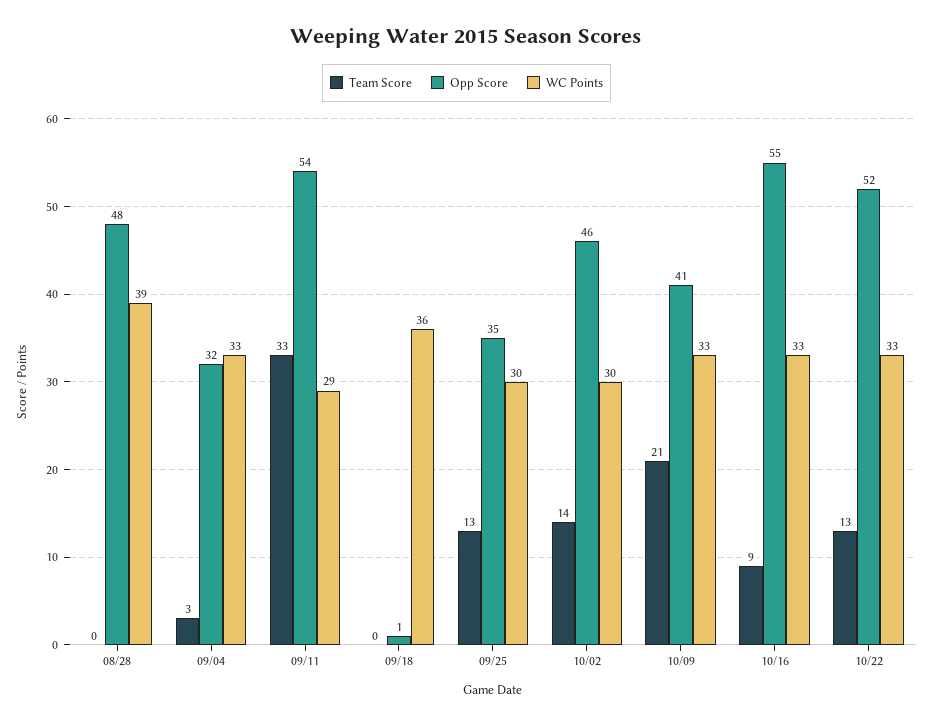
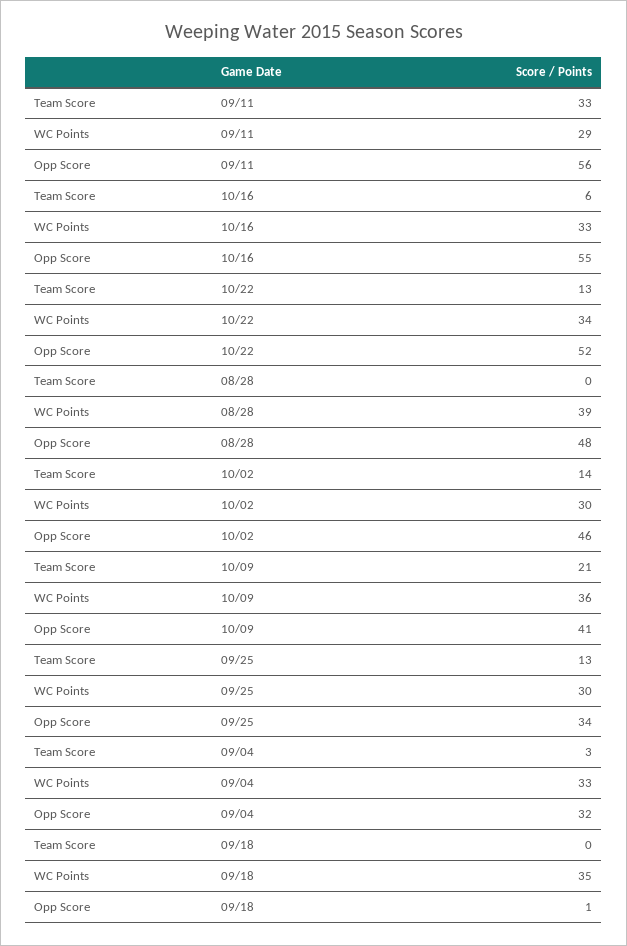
  {
    "Team Score": {
      "08/28": 0,
      "09/04": 3,
      "09/11": 33,
      "09/18": 0,
      "09/25": 13,
      "10/02": 14,
      "10/09": 21,
-     "10/16": 9,
+     "10/16": 6,
      "10/22": 13
    },
    "Opp Score": {
      "08/28": 48,
      "09/04": 32,
-     "09/11": 54,
+     "09/11": 56,
      "09/18": 1,
-     "09/25": 35,
+     "09/25": 34,
      "10/02": 46,
      "10/09": 41,
      "10/16": 55,
      "10/22": 52
    },
    "WC Points": {
      "08/28": 39,
      "09/04": 33,
      "09/11": 29,
-     "09/18": 36,
+     "09/18": 35,
      "09/25": 30,
      "10/02": 30,
-     "10/09": 33,
+     "10/09": 36,
      "10/16": 33,
-     "10/22": 33
+     "10/22": 34
    }
  }

